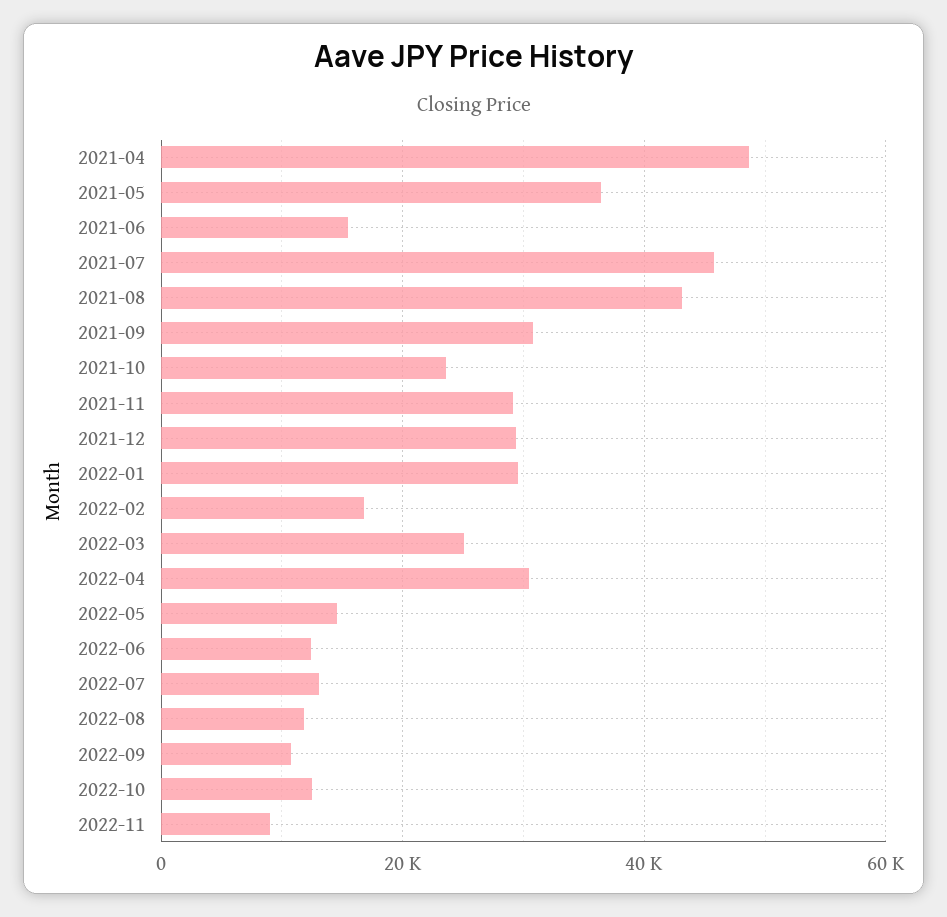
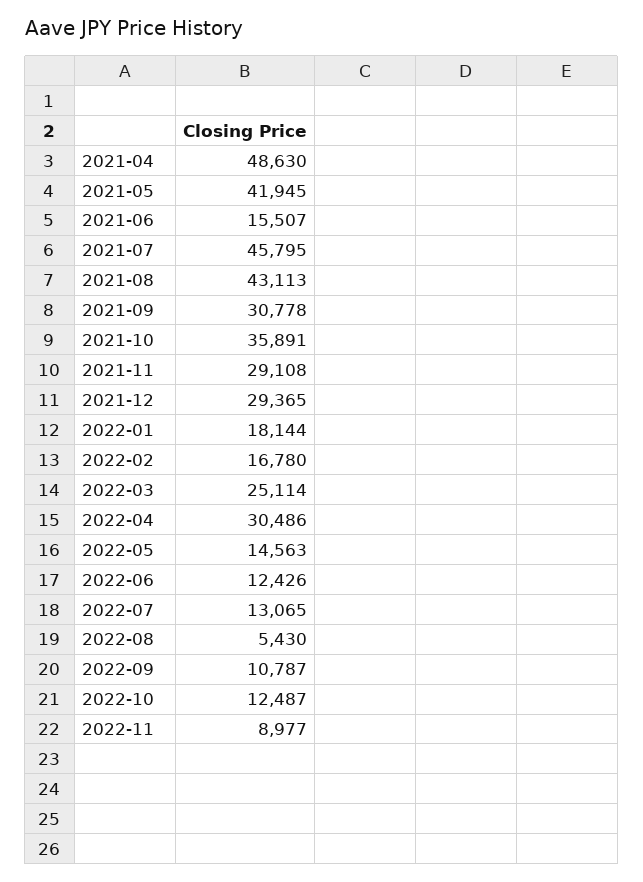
  {
    "2021-04": 48630,
-   "2021-05": 36000,
+   "2021-05": 41945,
    "2021-06": 15507,
    "2021-07": 45795,
    "2021-08": 43113,
    "2021-09": 30778,
-   "2021-10": 24000,
+   "2021-10": 35891,
    "2021-11": 29108,
    "2021-12": 29365,
-   "2022-01": 30000,
+   "2022-01": 18144,
    "2022-02": 16780,
    "2022-03": 25114,
    "2022-04": 30486,
    "2022-05": 14563,
    "2022-06": 12426,
    "2022-07": 13065,
-   "2022-08": 12000,
+   "2022-08": 5430,
    "2022-09": 10787,
    "2022-10": 12487,
    "2022-11": 8977
  }

